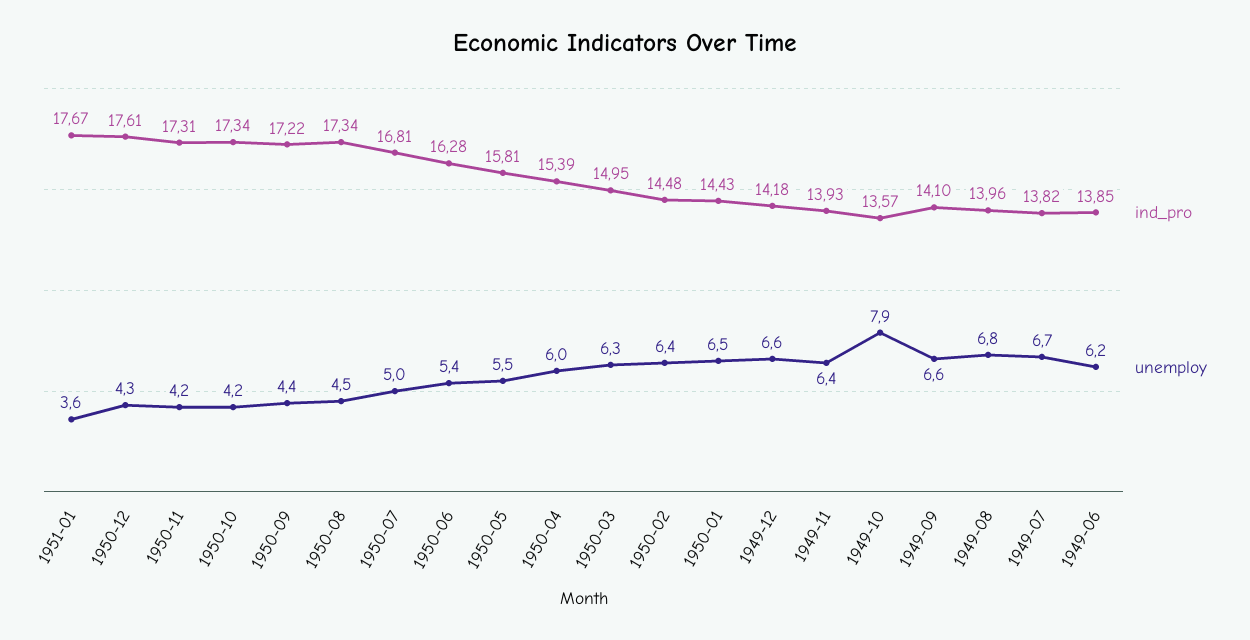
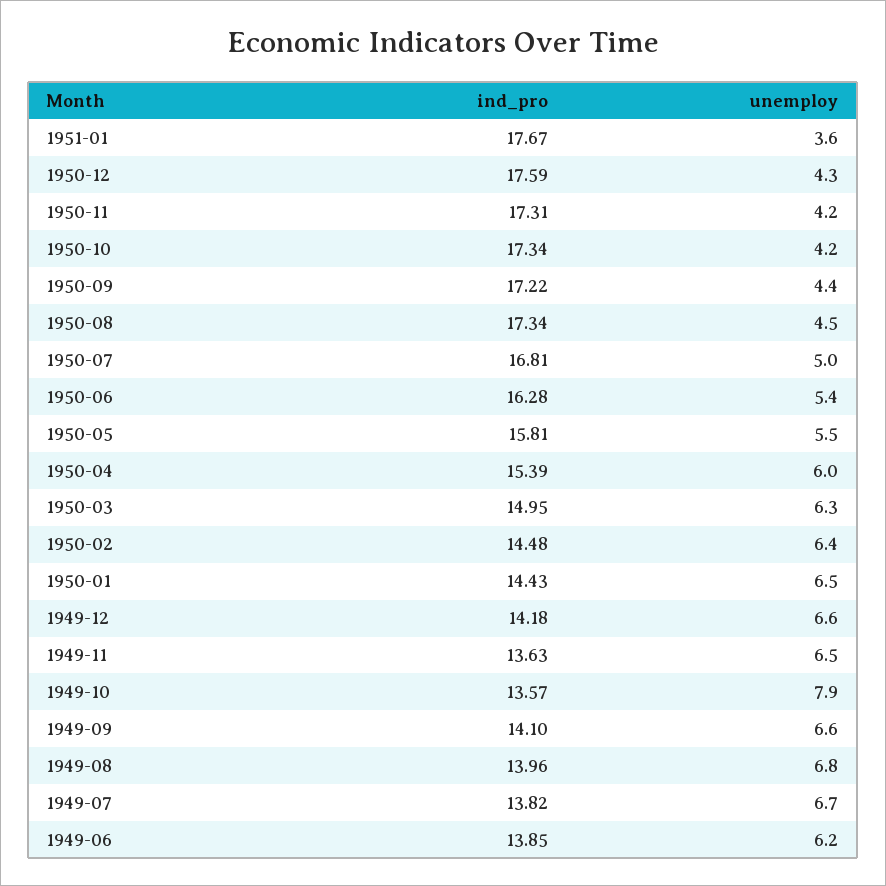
  {
    "ind_pro": {
      "1951-01": 17.67,
-     "1950-12": 17.61,
+     "1950-12": 17.59,
      "1950-11": 17.31,
      "1950-10": 17.34,
      "1950-09": 17.22,
      "1950-08": 17.34,
      "1950-07": 16.81,
      "1950-06": 16.28,
      "1950-05": 15.81,
      "1950-04": 15.39,
      "1950-03": 14.95,
      "1950-02": 14.48,
      "1950-01": 14.43,
      "1949-12": 14.18,
-     "1949-11": 13.93,
+     "1949-11": 13.63,
      "1949-10": 13.57,
      "1949-09": 14.1,
      "1949-08": 13.96,
      "1949-07": 13.82,
      "1949-06": 13.85
    },
    "unemploy": {
      "1951-01": 3.6,
      "1950-12": 4.3,
      "1950-11": 4.2,
      "1950-10": 4.2,
      "1950-09": 4.4,
      "1950-08": 4.5,
      "1950-07": 5,
      "1950-06": 5.4,
      "1950-05": 5.5,
      "1950-04": 6,
      "1950-03": 6.3,
      "1950-02": 6.4,
      "1950-01": 6.5,
      "1949-12": 6.6,
-     "1949-11": 6.4,
+     "1949-11": 6.5,
      "1949-10": 7.9,
      "1949-09": 6.6,
      "1949-08": 6.8,
      "1949-07": 6.7,
      "1949-06": 6.2
    }
  }

